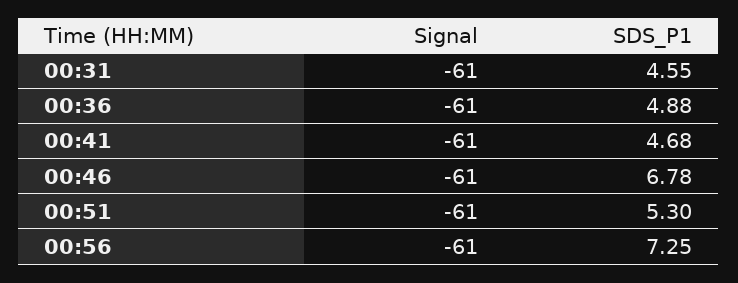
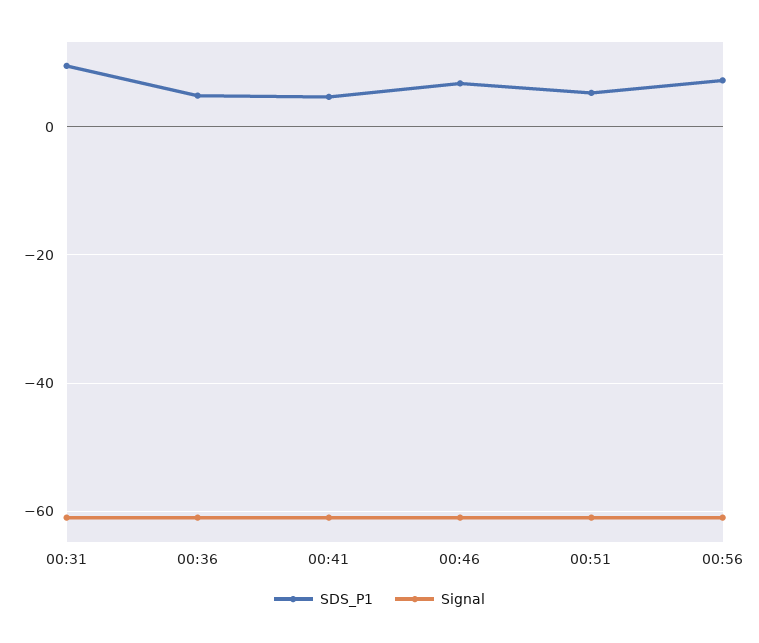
  {
    "Signal": {
      "00:31": -61,
      "00:36": -61,
      "00:41": -61,
      "00:46": -61,
      "00:51": -61,
      "00:56": -61
    },
    "SDS_P1": {
-     "00:31": 4.55,
+     "00:31": 10,
      "00:36": 4.88,
      "00:41": 4.68,
      "00:46": 6.78,
      "00:51": 5.3,
      "00:56": 7.25
    }
  }

